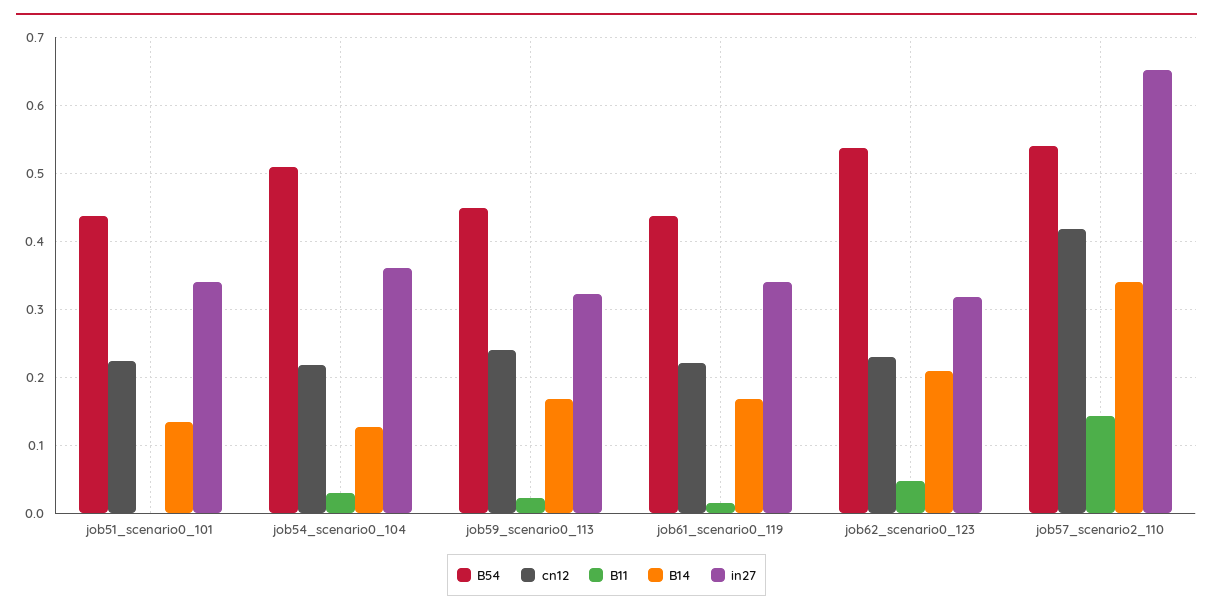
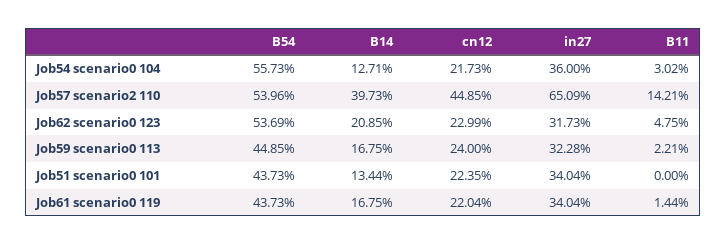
  {
    "B54": {
      "job51_scenario0_101": 0.4373,
-     "job54_scenario0_104": 0.51,
+     "job54_scenario0_104": 0.5573,
      "job59_scenario0_113": 0.4485,
      "job61_scenario0_119": 0.4373,
      "job62_scenario0_123": 0.5369,
      "job57_scenario2_110": 0.5396
    },
    "cn12": {
      "job51_scenario0_101": 0.2235,
      "job54_scenario0_104": 0.2173,
      "job59_scenario0_113": 0.24,
      "job61_scenario0_119": 0.2204,
      "job62_scenario0_123": 0.2299,
-     "job57_scenario2_110": 0.42
+     "job57_scenario2_110": 0.4485
    },
    "B11": {
      "job51_scenario0_101": 0,
      "job54_scenario0_104": 0.0302,
      "job59_scenario0_113": 0.0221,
      "job61_scenario0_119": 0.0144,
      "job62_scenario0_123": 0.0475,
      "job57_scenario2_110": 0.1421
    },
    "B14": {
      "job51_scenario0_101": 0.1344,
      "job54_scenario0_104": 0.1271,
      "job59_scenario0_113": 0.1675,
      "job61_scenario0_119": 0.1675,
      "job62_scenario0_123": 0.2085,
-     "job57_scenario2_110": 0.34
+     "job57_scenario2_110": 0.3973
    },
    "in27": {
      "job51_scenario0_101": 0.3404,
      "job54_scenario0_104": 0.36,
      "job59_scenario0_113": 0.3228,
      "job61_scenario0_119": 0.3404,
      "job62_scenario0_123": 0.3173,
      "job57_scenario2_110": 0.6509
    }
  }

